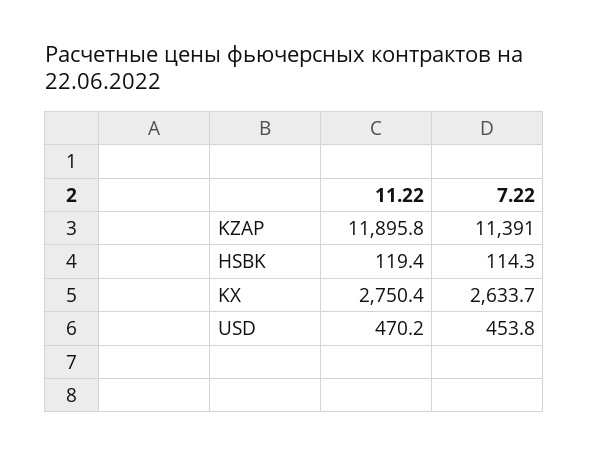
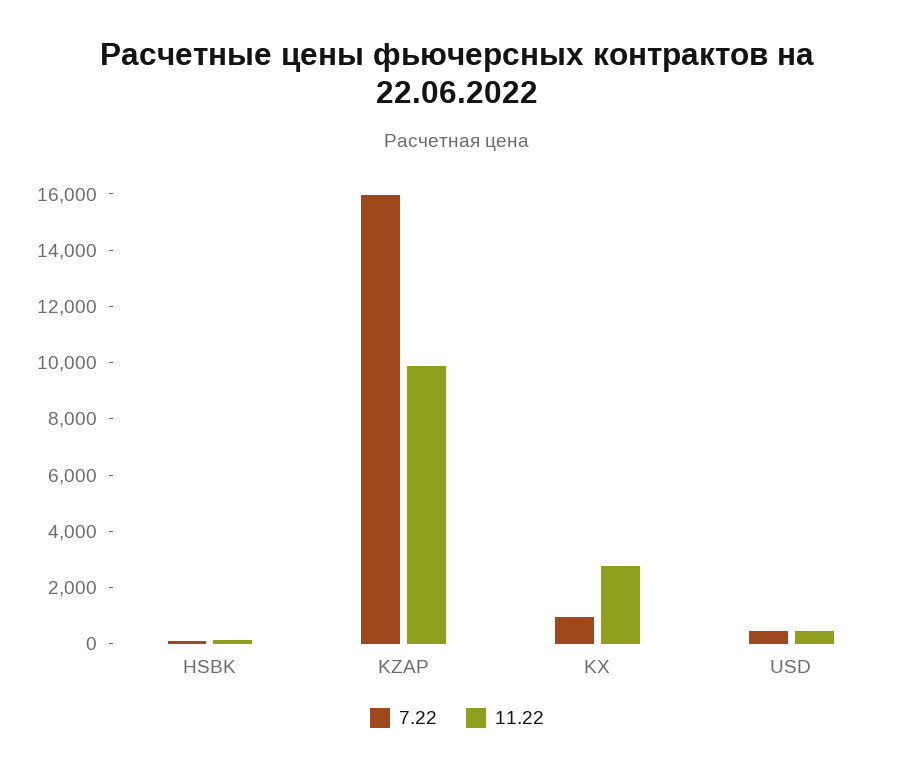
  {
    "11.22": {
-     "KZAP": 11895.8,
+     "KZAP": 10000,
      "HSBK": 119.4,
      "KX": 2750.4,
      "USD": 470.2
    },
    "7.22": {
-     "KZAP": 11391,
+     "KZAP": 16000,
      "HSBK": 114.3,
-     "KX": 2633.7,
+     "KX": 1000,
      "USD": 453.8
    }
  }

